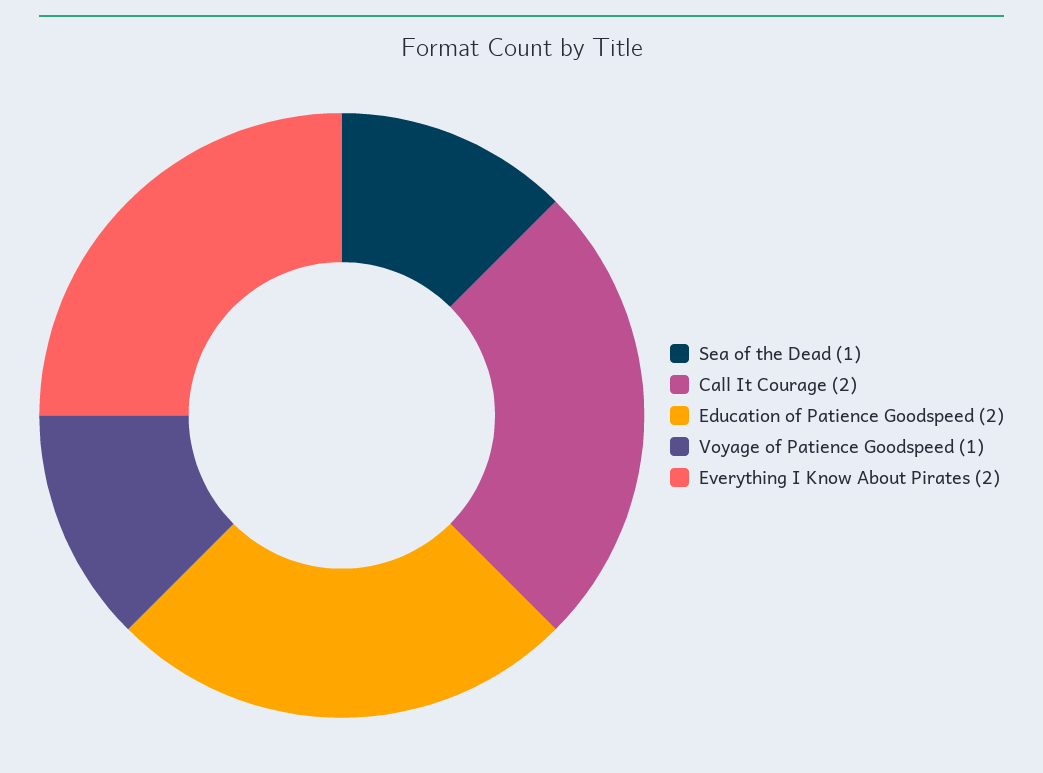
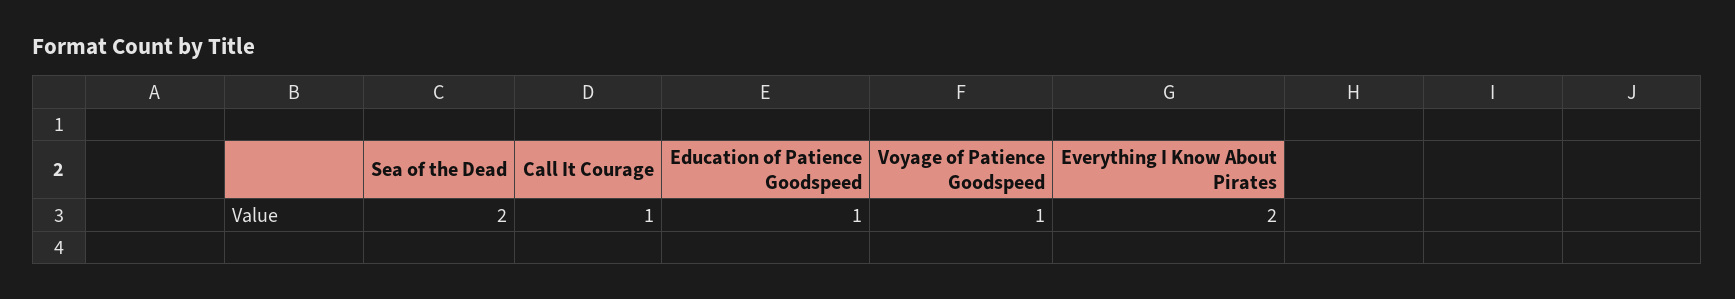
  {
-   "Sea of the Dead": 1,
+   "Sea of the Dead": 2,
-   "Call It Courage": 2,
+   "Call It Courage": 1,
-   "Education of Patience Goodspeed": 2,
+   "Education of Patience Goodspeed": 1,
    "Voyage of Patience Goodspeed": 1,
    "Everything I Know About Pirates": 2
  }

